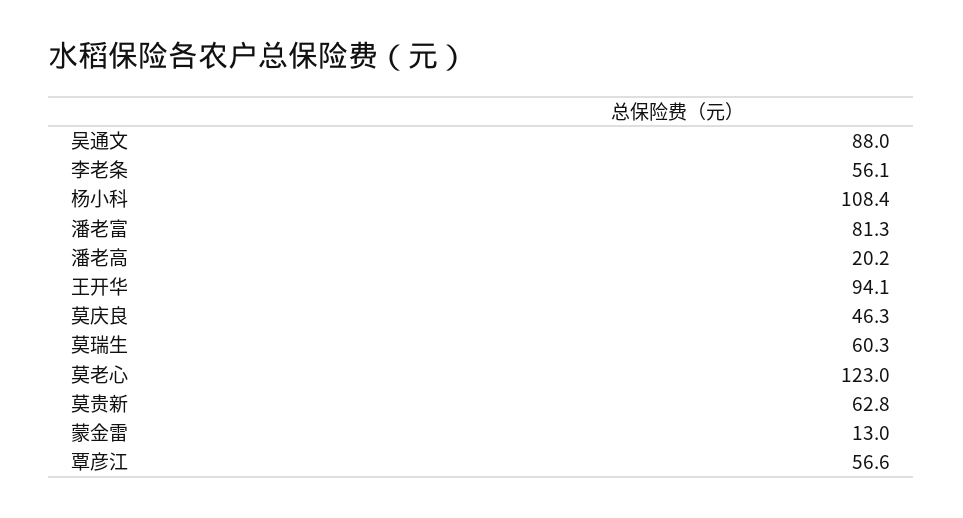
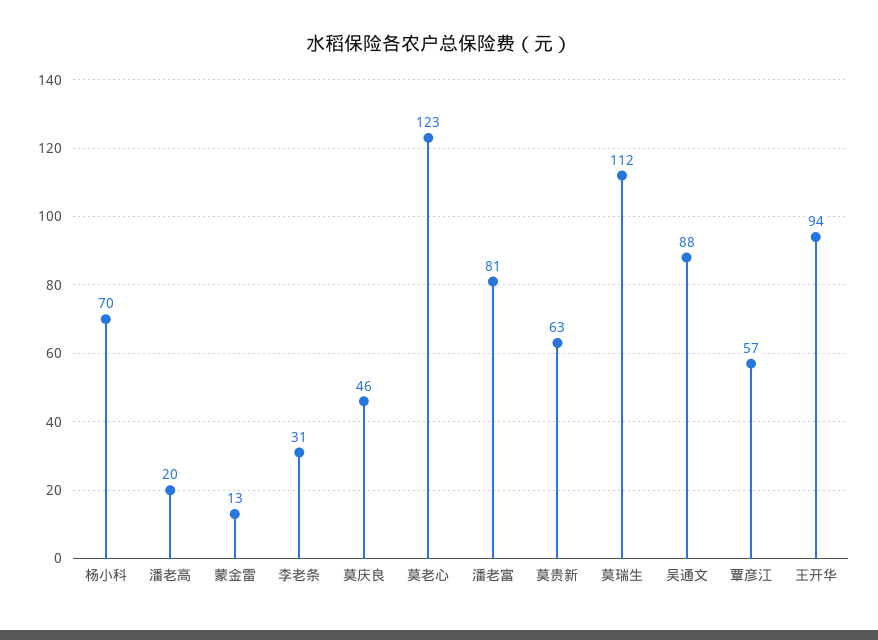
  {
    "吴通文": 88,
-   "李老条": 56.1,
+   "李老条": 31,
-   "杨小科": 108.4,
+   "杨小科": 70,
    "潘老富": 81.3,
    "潘老高": 20.2,
    "王开华": 94.1,
    "莫庆良": 46.3,
-   "莫瑞生": 60.3,
+   "莫瑞生": 112,
    "莫老心": 123,
    "莫贵新": 62.8,
    "蒙金雷": 13,
    "覃彦江": 56.6
  }

